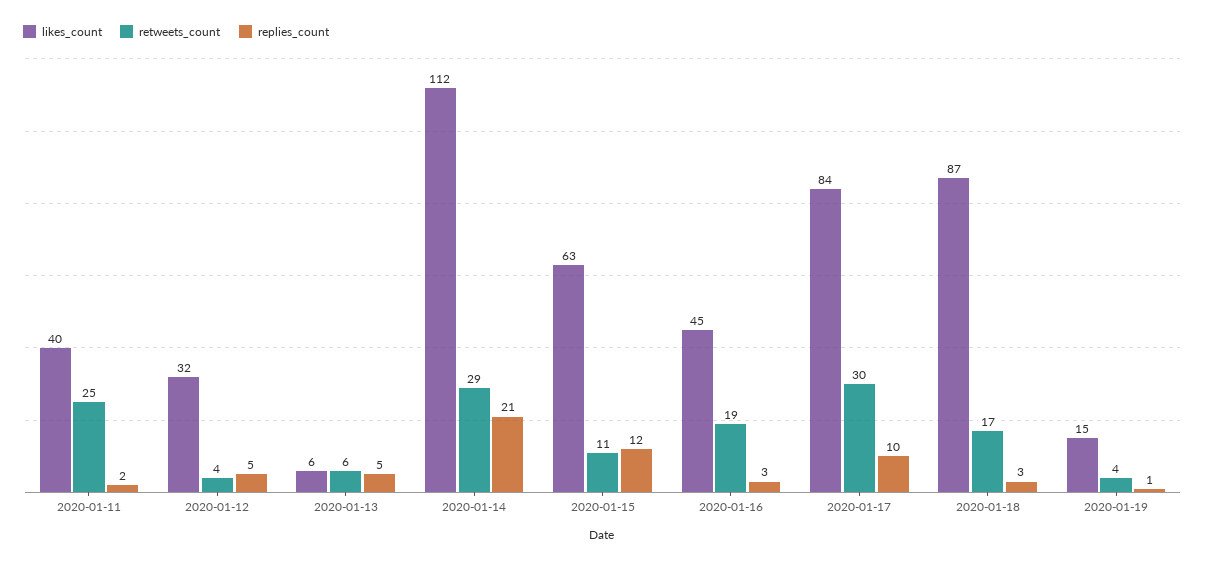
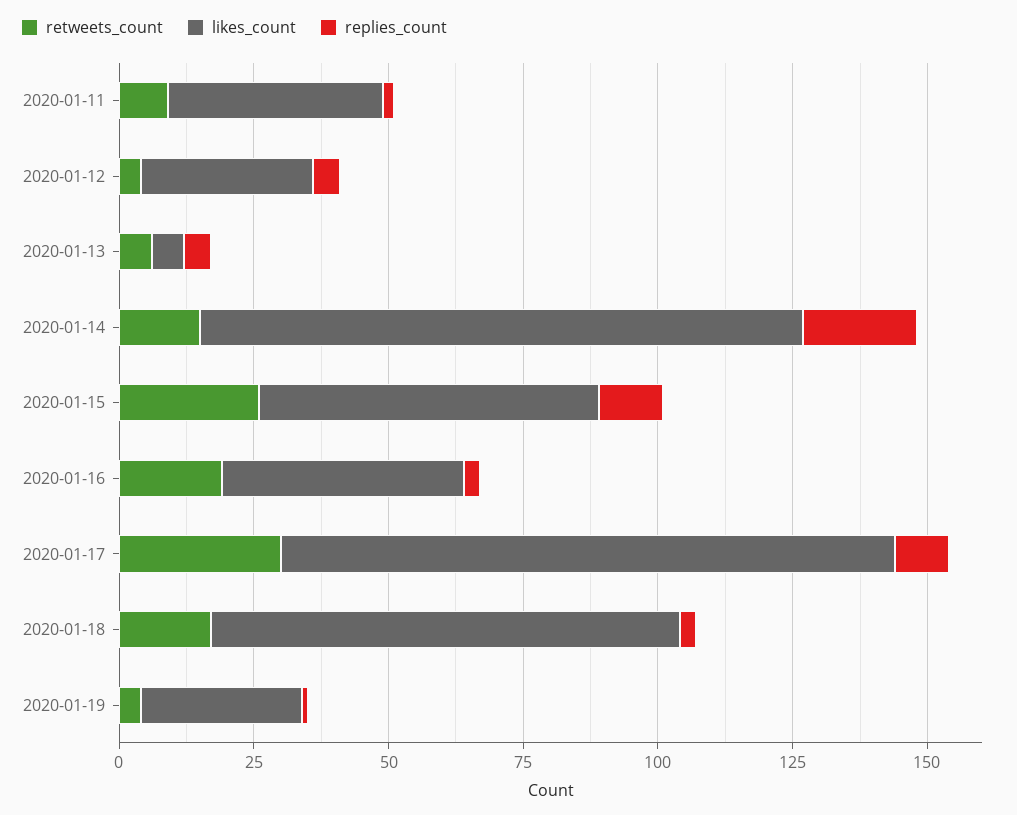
  {
    "likes_count": {
      "2020-01-11": 40,
      "2020-01-12": 32,
      "2020-01-13": 6,
      "2020-01-14": 112,
      "2020-01-15": 63,
      "2020-01-16": 45,
-     "2020-01-17": 84,
+     "2020-01-17": 115,
      "2020-01-18": 87,
-     "2020-01-19": 15
+     "2020-01-19": 30
    },
    "retweets_count": {
-     "2020-01-11": 25,
+     "2020-01-11": 10,
      "2020-01-12": 4,
      "2020-01-13": 6,
-     "2020-01-14": 29,
+     "2020-01-14": 15,
-     "2020-01-15": 11,
+     "2020-01-15": 25,
      "2020-01-16": 19,
      "2020-01-17": 30,
      "2020-01-18": 17,
      "2020-01-19": 4
    },
    "replies_count": {
      "2020-01-11": 2,
      "2020-01-12": 5,
      "2020-01-13": 5,
      "2020-01-14": 21,
      "2020-01-15": 12,
      "2020-01-16": 3,
      "2020-01-17": 10,
      "2020-01-18": 3,
      "2020-01-19": 1
    }
  }

